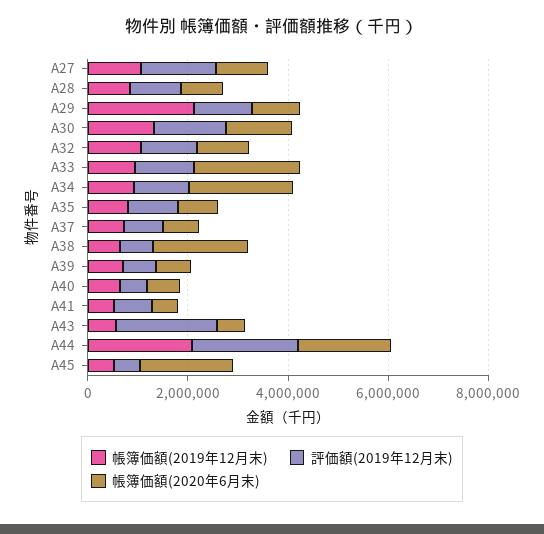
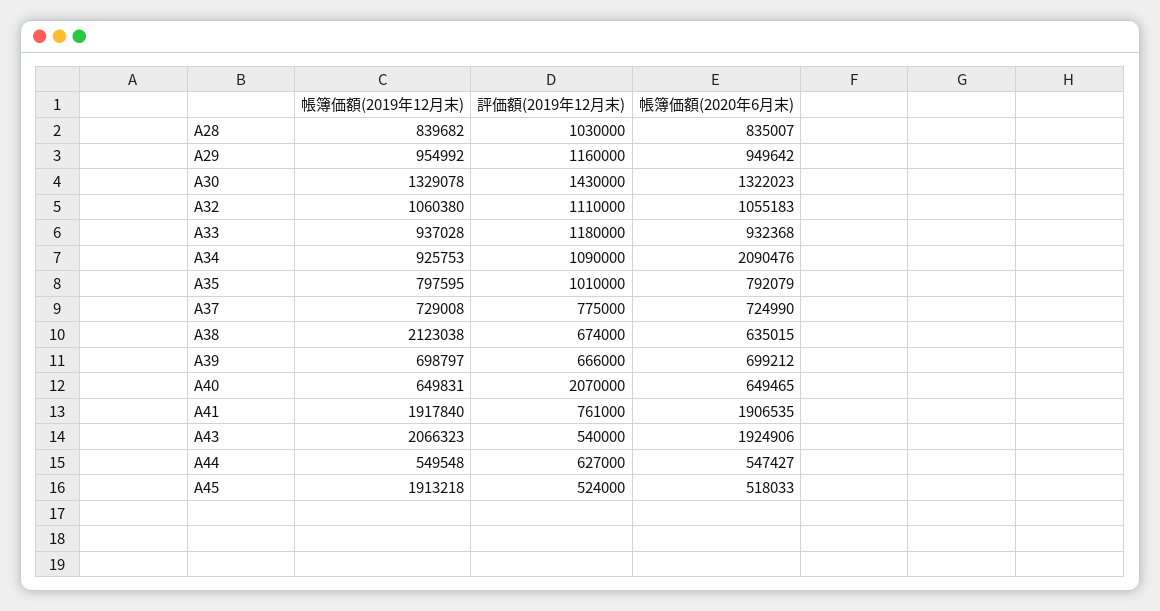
  {
    "帳簿価額(2019年12月末)": {
-     "A27": 1000000,
      "A28": 839682,
-     "A29": 2000000,
+     "A29": 954992,
      "A30": 1329078,
      "A32": 1060380,
      "A33": 937028,
      "A34": 925753,
      "A35": 797595,
      "A37": 729008,
-     "A38": 500000,
+     "A38": 2123038,
      "A39": 698797,
      "A40": 649831,
-     "A41": 500000,
+     "A41": 1917840,
-     "A43": 500000,
+     "A43": 2066323,
-     "A44": 2000000,
+     "A44": 549548,
-     "A45": 500000
+     "A45": 1913218
    },
    "評価額(2019年12月末)": {
-     "A27": 1500000,
      "A28": 1030000,
      "A29": 1160000,
      "A30": 1430000,
      "A32": 1110000,
      "A33": 1180000,
      "A34": 1090000,
      "A35": 1010000,
      "A37": 775000,
      "A38": 674000,
      "A39": 666000,
-     "A40": 500000,
+     "A40": 2070000,
      "A41": 761000,
-     "A43": 2000000,
+     "A43": 540000,
-     "A44": 2000000,
+     "A44": 627000,
      "A45": 524000
    },
    "帳簿価額(2020年6月末)": {
-     "A27": 1000000,
      "A28": 835007,
      "A29": 949642,
      "A30": 1322023,
      "A32": 1055183,
-     "A33": 2000000,
+     "A33": 932368,
      "A34": 2090476,
      "A35": 792079,
      "A37": 724990,
-     "A38": 2000000,
+     "A38": 635015,
      "A39": 699212,
      "A40": 649465,
-     "A41": 500000,
+     "A41": 1906535,
-     "A43": 500000,
+     "A43": 1924906,
-     "A44": 2000000,
+     "A44": 547427,
-     "A45": 2000000
+     "A45": 518033
    }
  }

